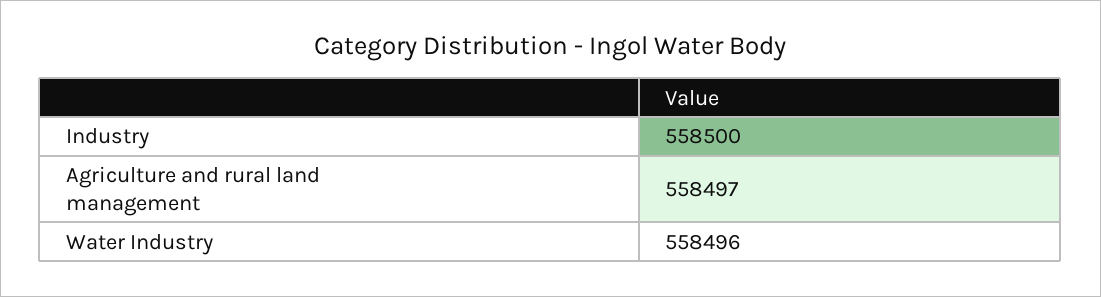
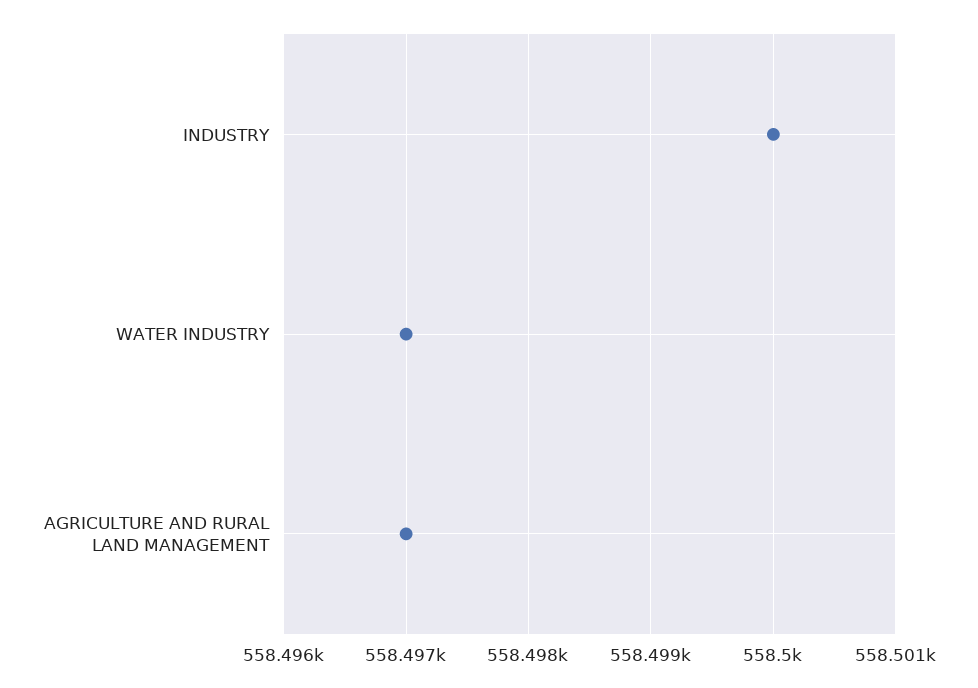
  {
    "Industry": 558500,
    "Agriculture and rural land management": 558497,
-   "Water Industry": 558496
+   "Water Industry": 558497
  }

